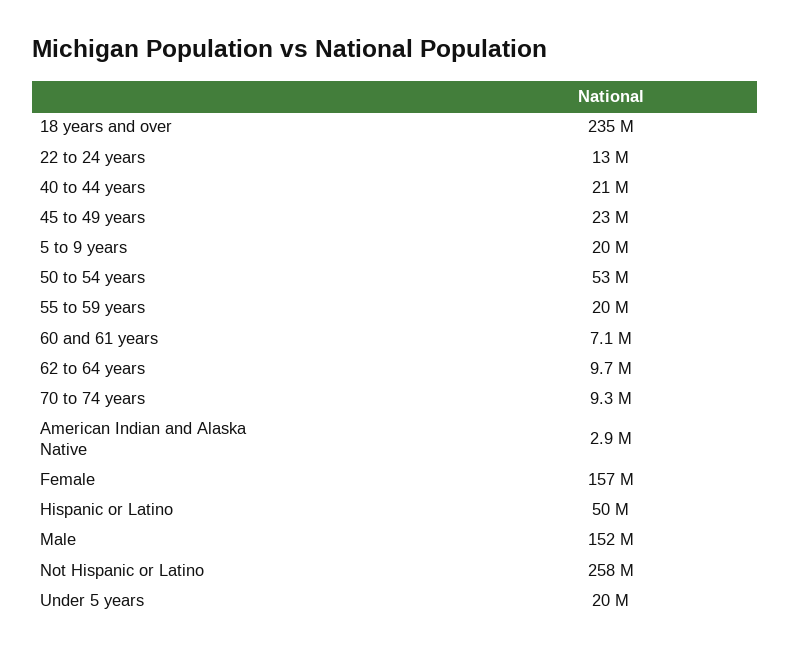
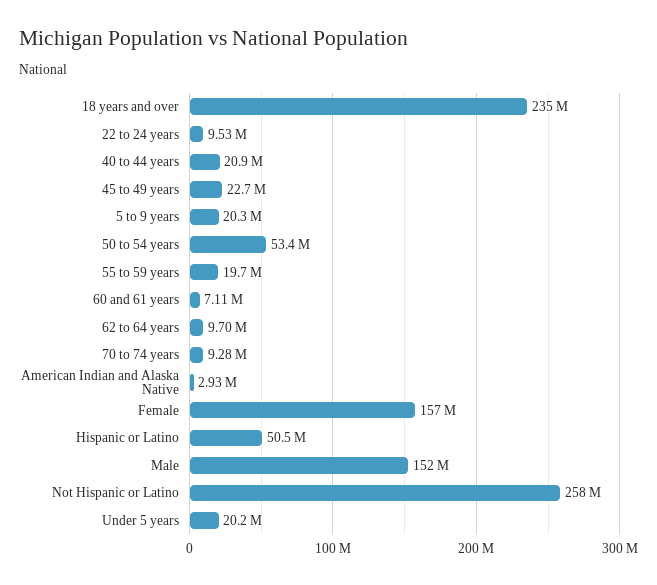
  {
    "18 years and over": 235000000,
-   "22 to 24 years": 13000000,
+   "22 to 24 years": 9530000,
    "40 to 44 years": 20900000,
    "45 to 49 years": 22700000,
    "5 to 9 years": 20300000,
    "50 to 54 years": 53400000,
    "55 to 59 years": 19700000,
    "60 and 61 years": 7110000,
    "62 to 64 years": 9700000,
    "70 to 74 years": 9280000,
    "American Indian and Alaska Native": 2930000,
    "Female": 157000000,
    "Hispanic or Latino": 50500000,
    "Male": 152000000,
    "Not Hispanic or Latino": 258000000,
    "Under 5 years": 20200000
  }

